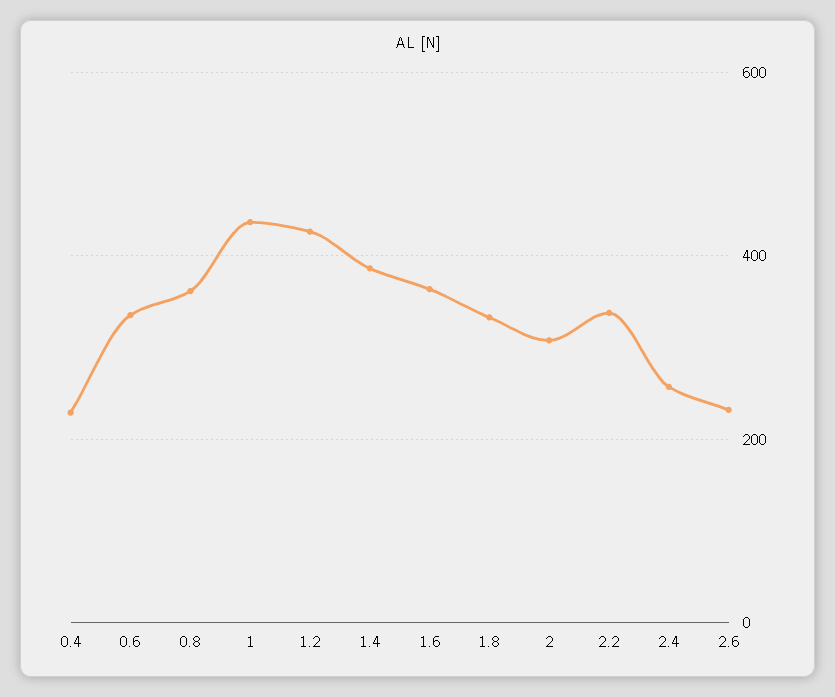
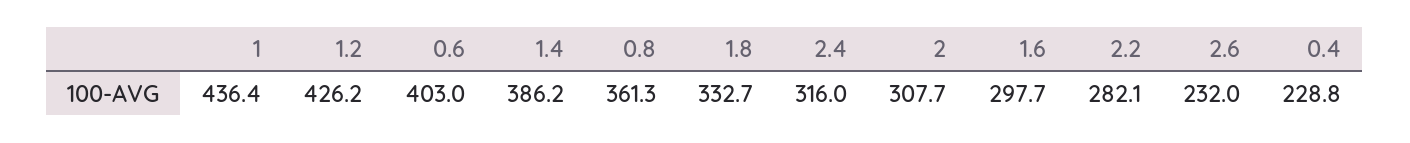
  {
    "0.4": 228.8,
-   "0.6": 340,
+   "0.6": 403,
    "0.8": 361.3,
    "1": 436.4,
    "1.2": 426.2,
    "1.4": 386.2,
-   "1.6": 360,
+   "1.6": 297.7,
    "1.8": 332.7,
    "2": 307.7,
-   "2.2": 340,
+   "2.2": 282.1,
-   "2.4": 260,
+   "2.4": 316,
    "2.6": 232
  }

